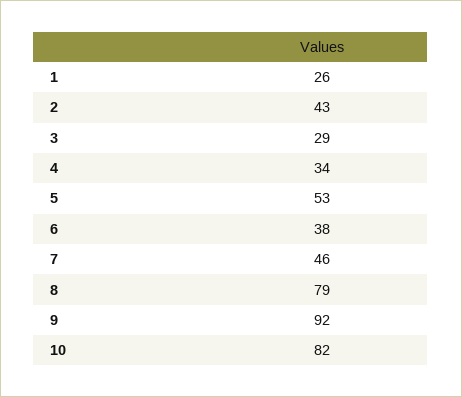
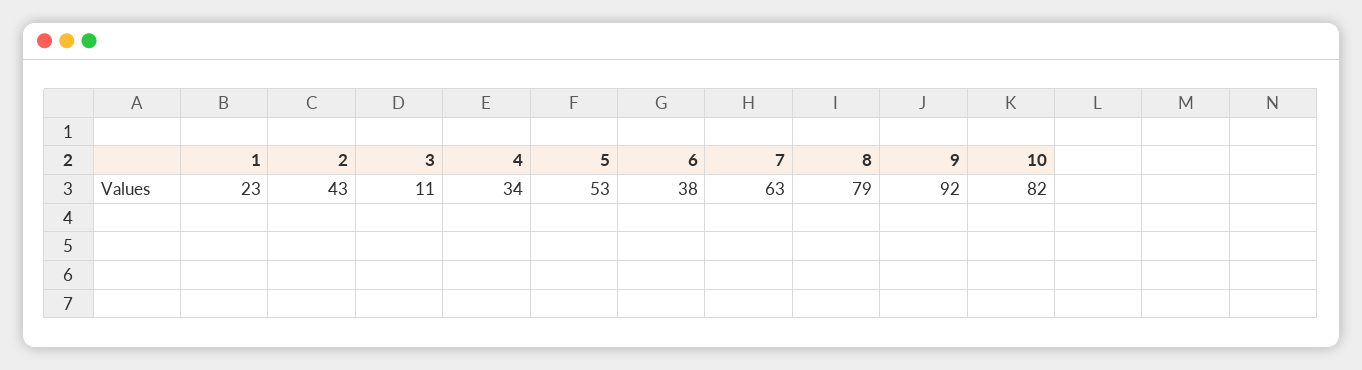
  {
-   "1": 26,
+   "1": 23,
    "2": 43,
-   "3": 29,
+   "3": 11,
    "4": 34,
    "5": 53,
    "6": 38,
-   "7": 46,
+   "7": 63,
    "8": 79,
    "9": 92,
    "10": 82
  }

